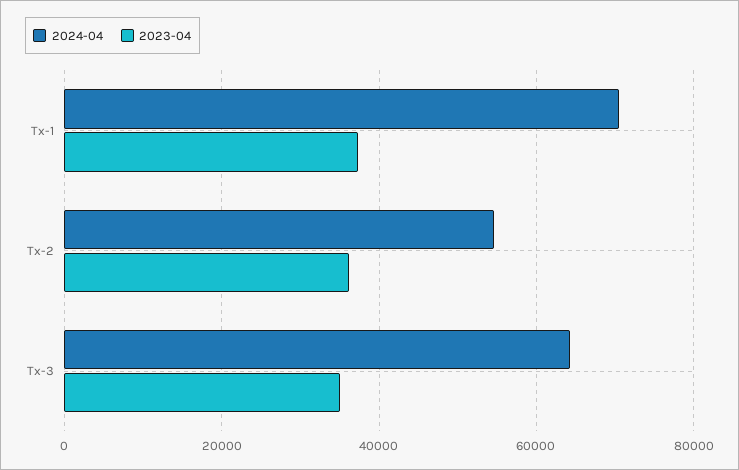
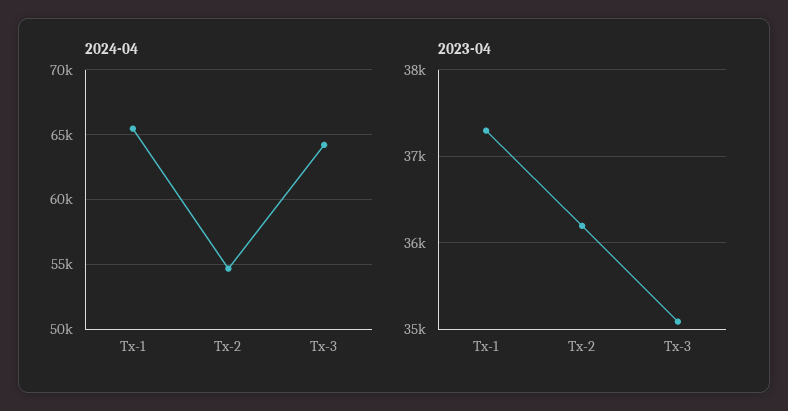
  {
    "2024-04": {
-     "Tx-1": 70000,
+     "Tx-1": 65500,
      "Tx-2": 54500,
      "Tx-3": 64000
    },
    "2023-04": {
      "Tx-1": 37300,
      "Tx-2": 36200,
      "Tx-3": 35100
    }
  }

